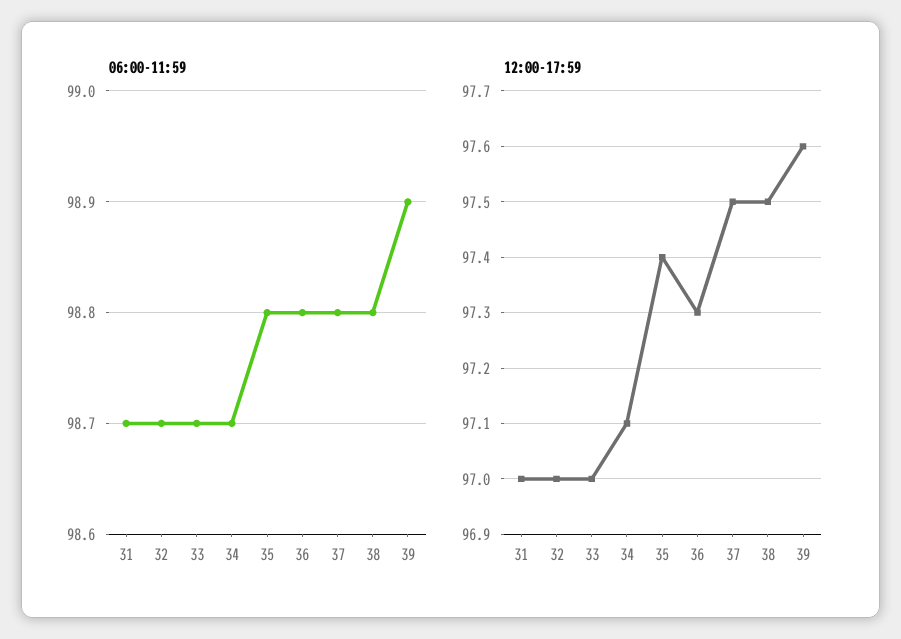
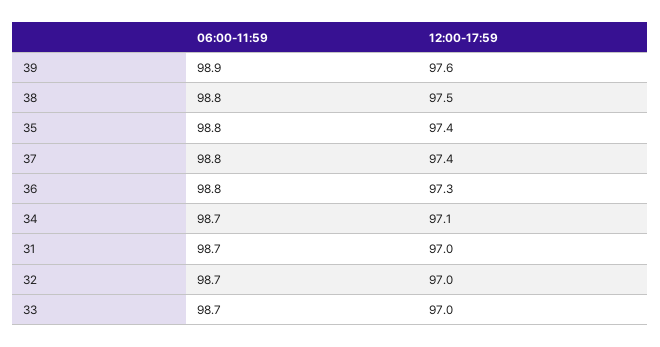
  {
    "06:00-11:59": {
      "31": 98.7,
      "32": 98.7,
      "33": 98.7,
      "34": 98.7,
      "35": 98.8,
      "36": 98.8,
      "37": 98.8,
      "38": 98.8,
      "39": 98.9
    },
    "12:00-17:59": {
      "31": 97,
      "32": 97,
      "33": 97,
      "34": 97.1,
      "35": 97.4,
      "36": 97.3,
-     "37": 97.5,
+     "37": 97.4,
      "38": 97.5,
      "39": 97.6
    }
  }

